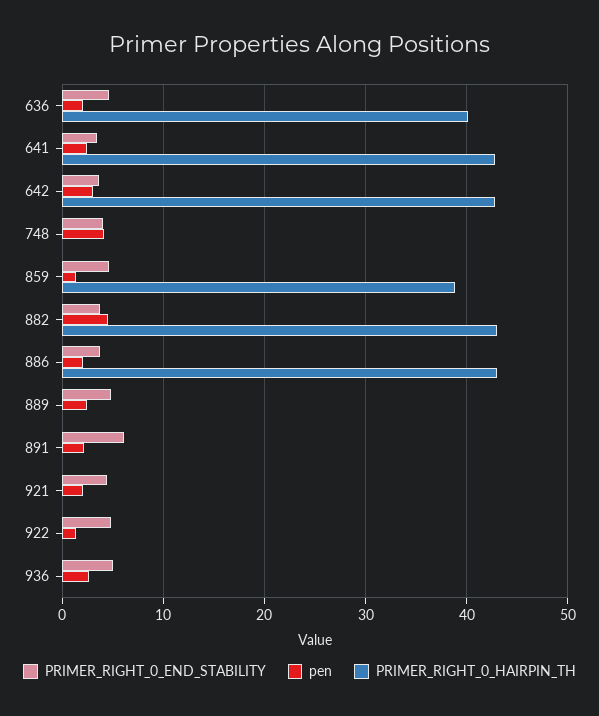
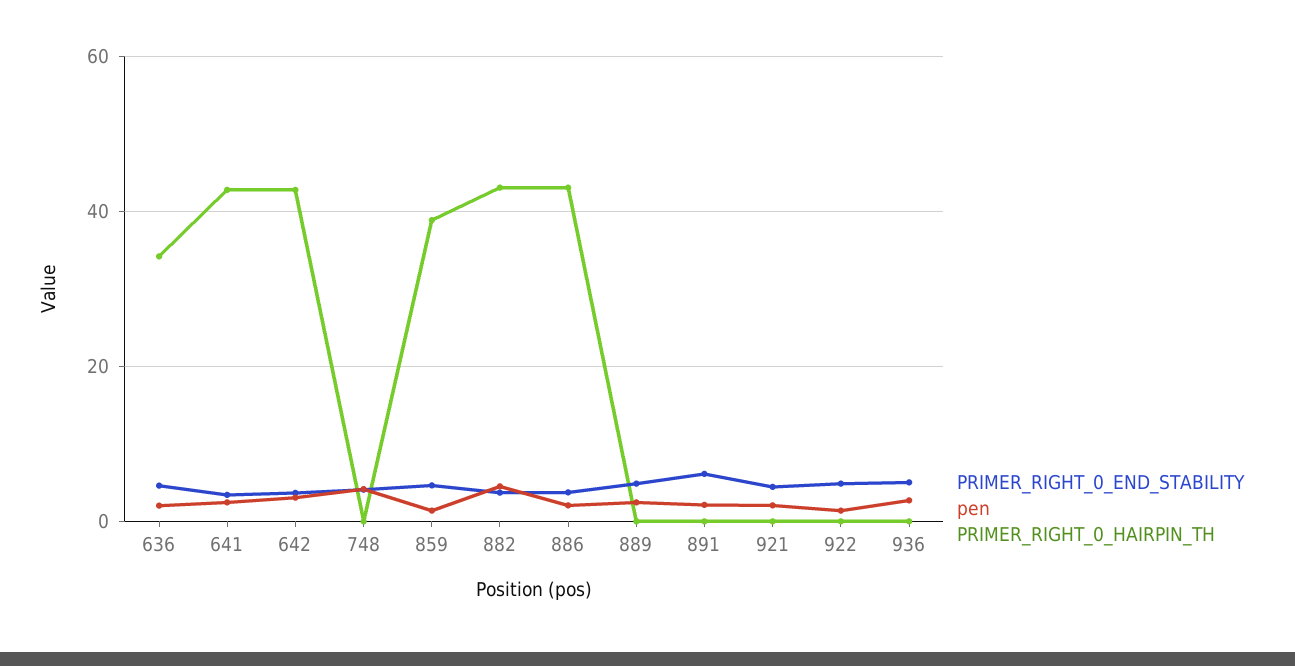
  {
    "PRIMER_RIGHT_0_END_STABILITY": {
      "636": 5,
      "641": 3,
      "642": 4,
      "748": 4,
      "859": 5,
      "882": 4,
      "886": 4,
      "889": 5,
      "891": 6,
      "921": 4,
      "922": 5,
      "936": 5
    },
    "pen": {
      "636": 2,
      "641": 2,
      "642": 3,
      "748": 4,
      "859": 1,
      "882": 4,
      "886": 2,
      "889": 2,
      "891": 2,
      "921": 2,
      "922": 1,
      "936": 3
    },
    "PRIMER_RIGHT_0_HAIRPIN_TH": {
-     "636": 40,
+     "636": 34,
      "641": 43,
      "642": 43,
      "748": 0,
      "859": 39,
      "882": 43,
      "886": 43,
      "889": 0,
      "891": 0,
      "921": 0,
      "922": 0,
      "936": 0
    }
  }

